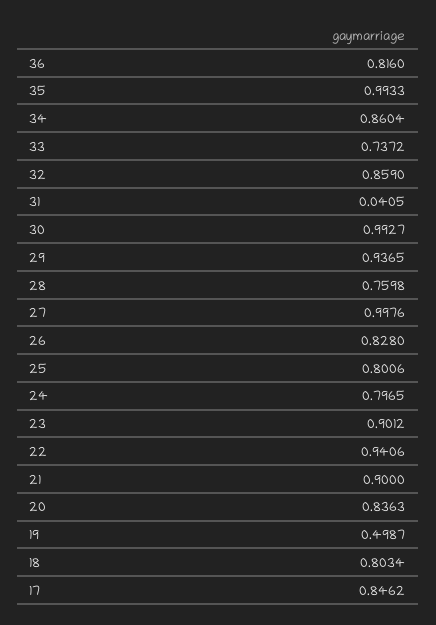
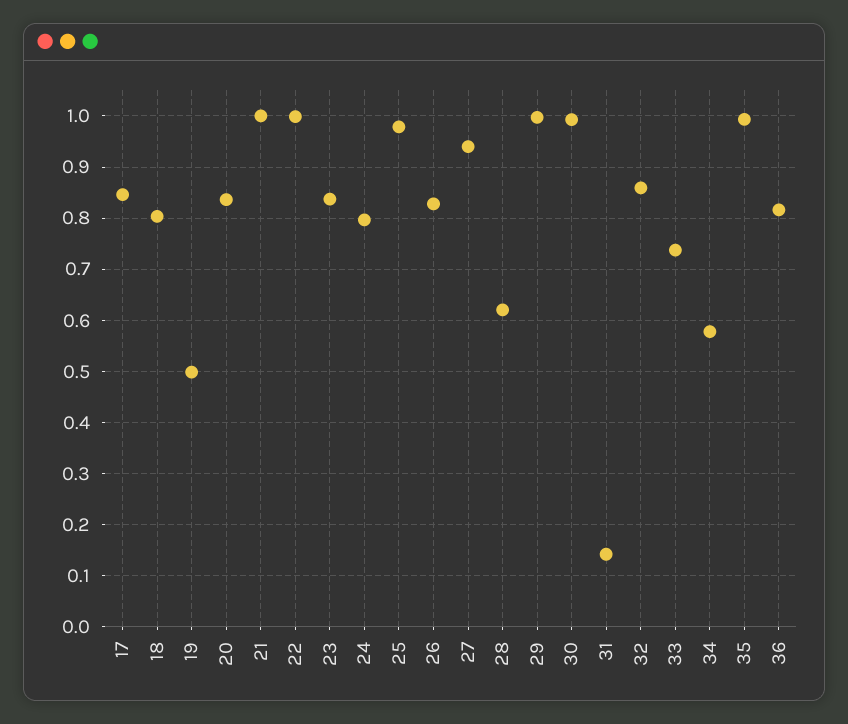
  {
    "36": 0.816,
    "35": 0.9933,
-   "34": 0.8604,
+   "34": 0.58,
    "33": 0.7372,
    "32": 0.859,
-   "31": 0.0405,
+   "31": 0.14,
    "30": 0.9927,
-   "29": 0.9365,
+   "29": 1,
-   "28": 0.7598,
+   "28": 0.62,
-   "27": 0.9976,
+   "27": 0.94,
    "26": 0.828,
-   "25": 0.8006,
+   "25": 0.98,
    "24": 0.7965,
-   "23": 0.9012,
+   "23": 0.84,
-   "22": 0.9406,
+   "22": 1,
-   "21": 0.9,
+   "21": 1,
    "20": 0.8363,
    "19": 0.4987,
    "18": 0.8034,
    "17": 0.8462
  }

